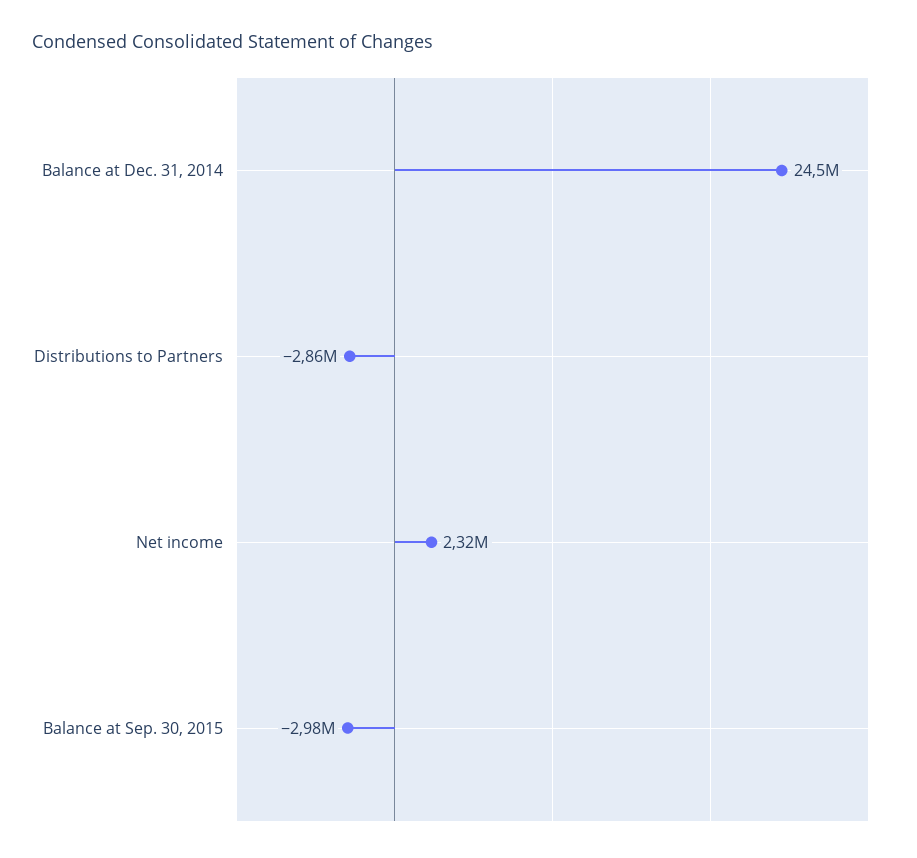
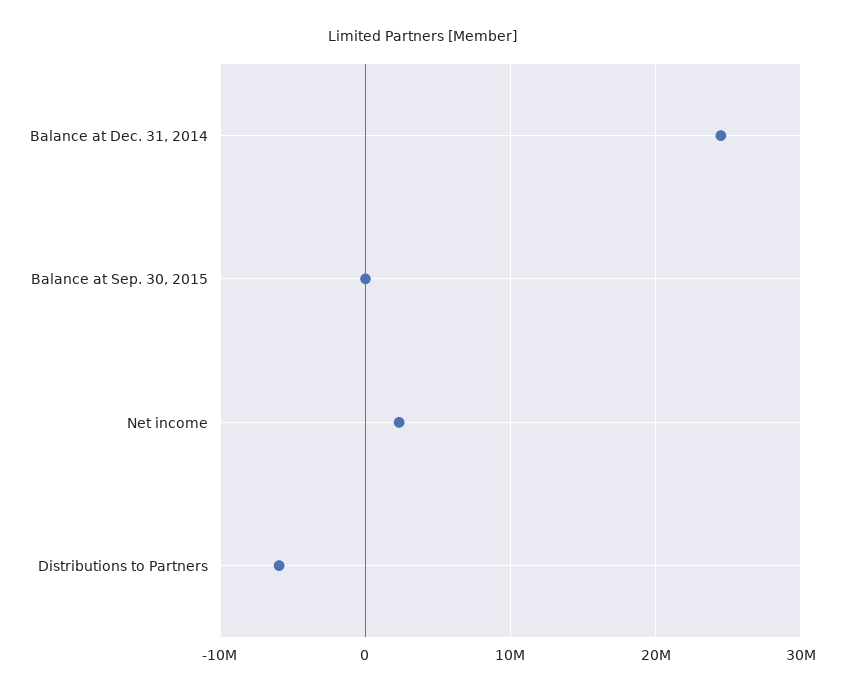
  {
    "Balance at Dec. 31, 2014": 24500000,
-   "Distributions to Partners": -2860000,
+   "Distributions to Partners": -6000000,
    "Net income": 2320000,
-   "Balance at Sep. 30, 2015": -2980000
+   "Balance at Sep. 30, 2015": 0
  }

